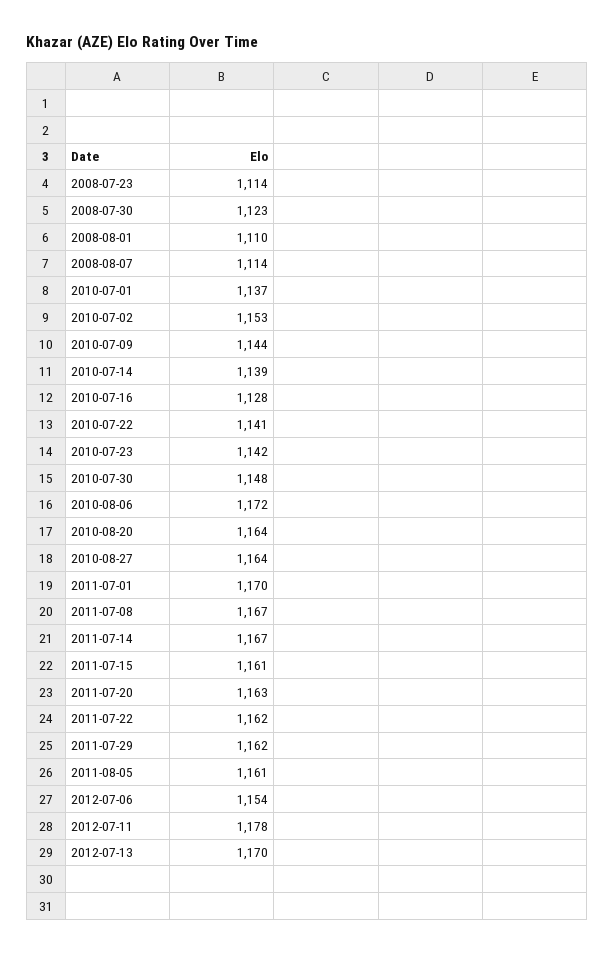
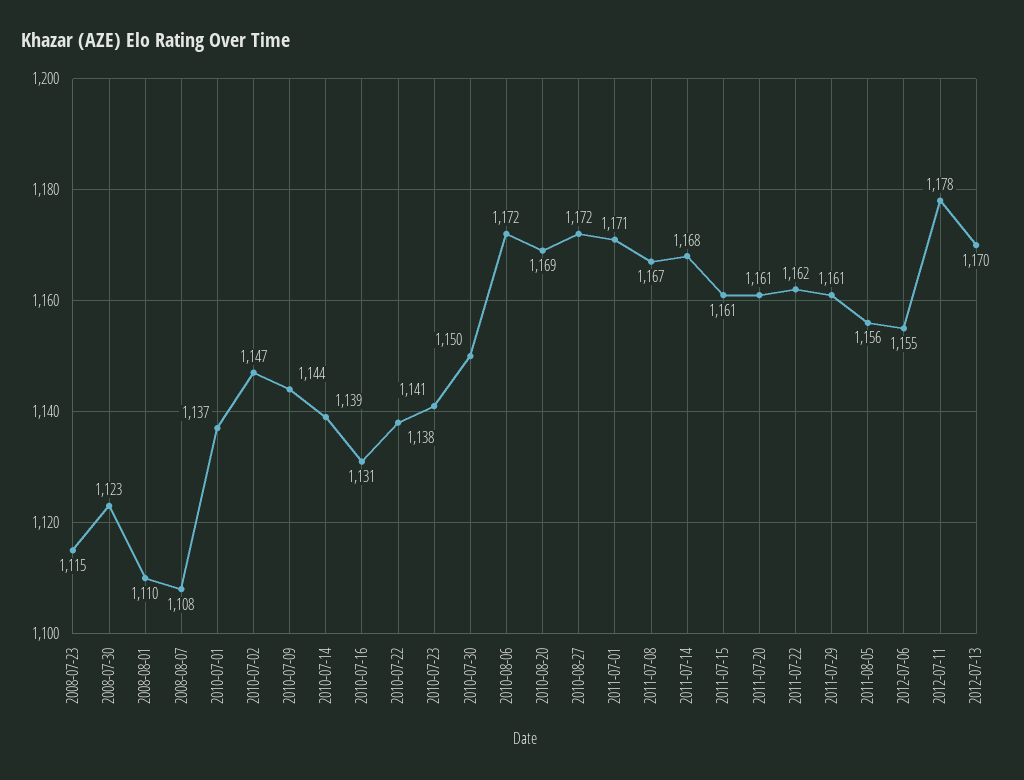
  {
-   "2008-07-23": 1114,
+   "2008-07-23": 1115,
    "2008-07-30": 1123,
    "2008-08-01": 1110,
-   "2008-08-07": 1114,
+   "2008-08-07": 1108,
    "2010-07-01": 1137,
-   "2010-07-02": 1153,
+   "2010-07-02": 1147,
    "2010-07-09": 1144,
    "2010-07-14": 1139,
-   "2010-07-16": 1128,
+   "2010-07-16": 1131,
-   "2010-07-22": 1141,
+   "2010-07-22": 1138,
-   "2010-07-23": 1142,
+   "2010-07-23": 1141,
-   "2010-07-30": 1148,
+   "2010-07-30": 1150,
    "2010-08-06": 1172,
-   "2010-08-20": 1164,
+   "2010-08-20": 1169,
-   "2010-08-27": 1164,
+   "2010-08-27": 1172,
-   "2011-07-01": 1170,
+   "2011-07-01": 1171,
    "2011-07-08": 1167,
-   "2011-07-14": 1167,
+   "2011-07-14": 1168,
    "2011-07-15": 1161,
-   "2011-07-20": 1163,
+   "2011-07-20": 1161,
    "2011-07-22": 1162,
-   "2011-07-29": 1162,
+   "2011-07-29": 1161,
-   "2011-08-05": 1161,
+   "2011-08-05": 1156,
-   "2012-07-06": 1154,
+   "2012-07-06": 1155,
    "2012-07-11": 1178,
    "2012-07-13": 1170
  }

